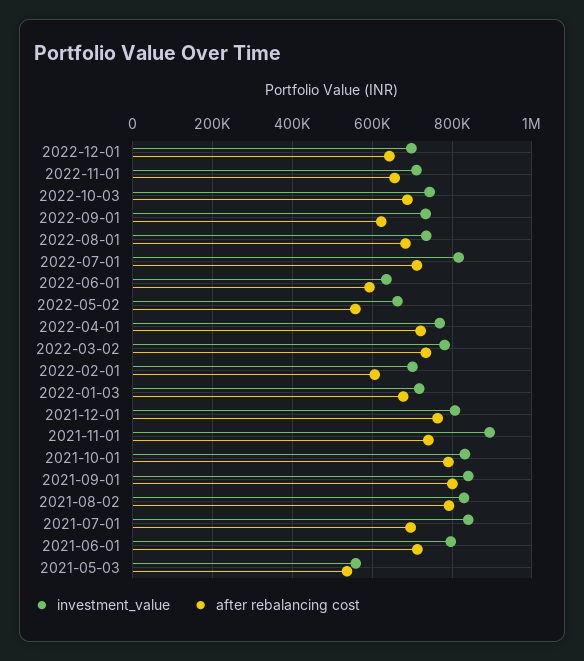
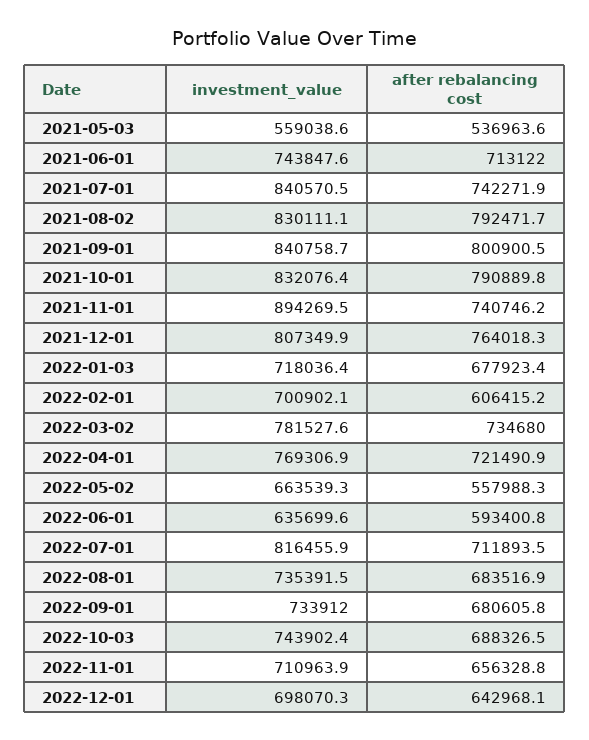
  {
    "investment_value": {
      "2022-12-01": 698070.3,
      "2022-11-01": 710963.9,
      "2022-10-03": 743902.4,
      "2022-09-01": 733912,
      "2022-08-01": 735391.5,
      "2022-07-01": 816455.9,
      "2022-06-01": 635699.6,
      "2022-05-02": 663539.3,
      "2022-04-01": 769306.9,
      "2022-03-02": 781527.6,
      "2022-02-01": 700902.1,
      "2022-01-03": 718036.4,
      "2021-12-01": 807349.9,
      "2021-11-01": 894269.5,
      "2021-10-01": 832076.4,
      "2021-09-01": 840758.7,
      "2021-08-02": 830111.1,
      "2021-07-01": 840570.5,
-     "2021-06-01": 800000,
+     "2021-06-01": 743847.6,
      "2021-05-03": 559038.6
    },
    "after rebalancing cost": {
      "2022-12-01": 642968.1,
      "2022-11-01": 656328.8,
      "2022-10-03": 688326.5,
-     "2022-09-01": 620000,
+     "2022-09-01": 680605.8,
      "2022-08-01": 683516.9,
      "2022-07-01": 711893.5,
      "2022-06-01": 593400.8,
      "2022-05-02": 557988.3,
      "2022-04-01": 721490.9,
      "2022-03-02": 734680,
      "2022-02-01": 606415.2,
      "2022-01-03": 677923.4,
      "2021-12-01": 764018.3,
      "2021-11-01": 740746.2,
      "2021-10-01": 790889.8,
      "2021-09-01": 800900.5,
      "2021-08-02": 792471.7,
-     "2021-07-01": 700000,
+     "2021-07-01": 742271.9,
      "2021-06-01": 713122,
      "2021-05-03": 536963.6
    }
  }

